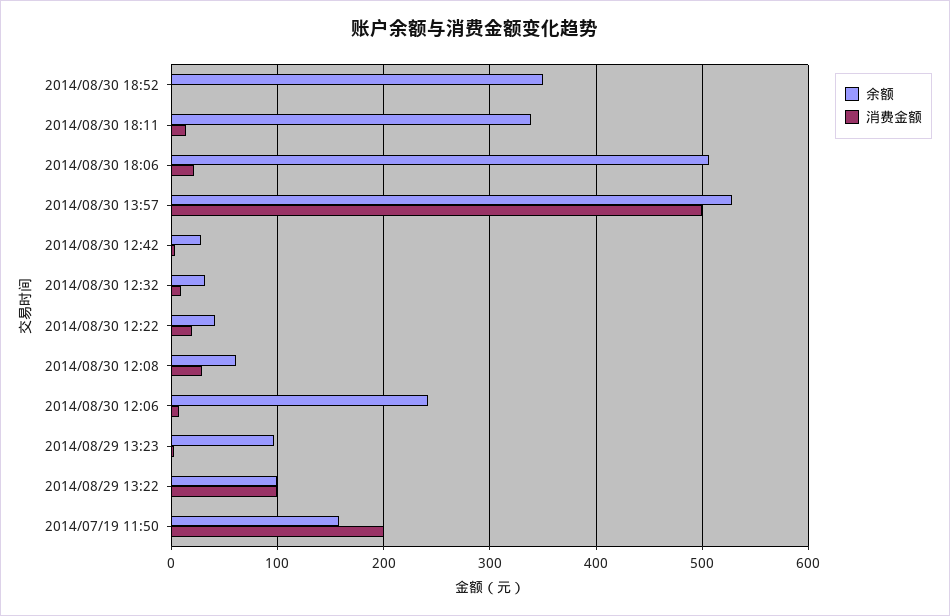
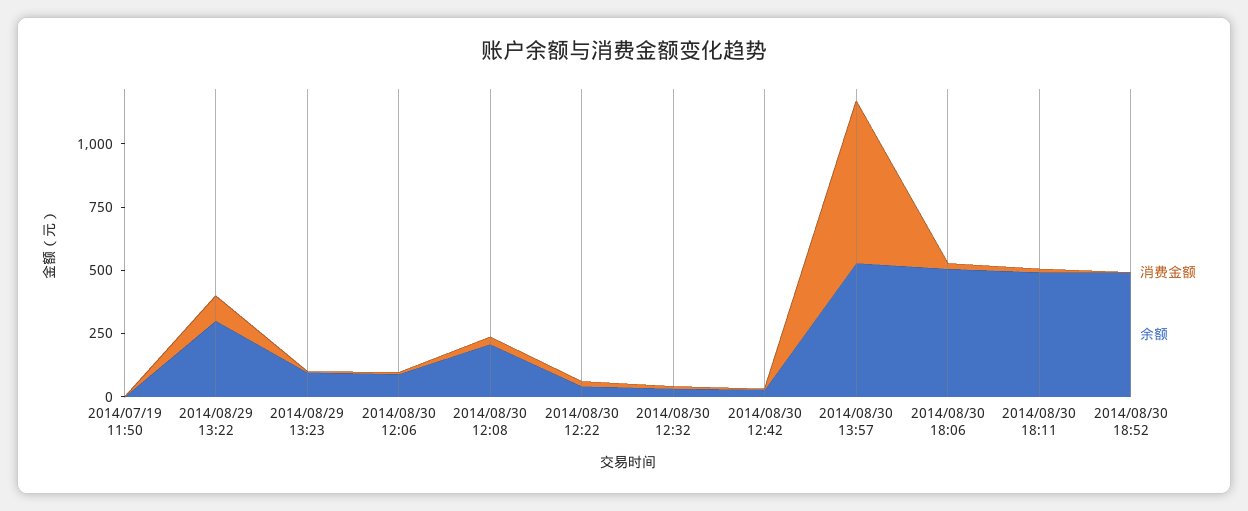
  {
    "余额": {
-     "2014/08/30 18:52": 350,
+     "2014/08/30 18:52": 500,
-     "2014/08/30 18:11": 340,
+     "2014/08/30 18:11": 500,
      "2014/08/30 18:06": 510,
      "2014/08/30 13:57": 530,
      "2014/08/30 12:42": 30,
      "2014/08/30 12:32": 30,
      "2014/08/30 12:22": 40,
-     "2014/08/30 12:08": 60,
+     "2014/08/30 12:08": 200,
-     "2014/08/30 12:06": 240,
+     "2014/08/30 12:06": 100,
      "2014/08/29 13:23": 100,
-     "2014/08/29 13:22": 100,
+     "2014/08/29 13:22": 300,
-     "2014/07/19 11:50": 160
+     "2014/07/19 11:50": 0
    },
    "消费金额": {
      "2014/08/30 18:52": 0,
      "2014/08/30 18:11": 10,
      "2014/08/30 18:06": 20,
-     "2014/08/30 13:57": 500,
+     "2014/08/30 13:57": 650,
      "2014/08/30 12:42": 0,
      "2014/08/30 12:32": 10,
      "2014/08/30 12:22": 20,
      "2014/08/30 12:08": 30,
      "2014/08/30 12:06": 10,
      "2014/08/29 13:23": 0,
      "2014/08/29 13:22": 100,
-     "2014/07/19 11:50": 200
+     "2014/07/19 11:50": 0
    }
  }

